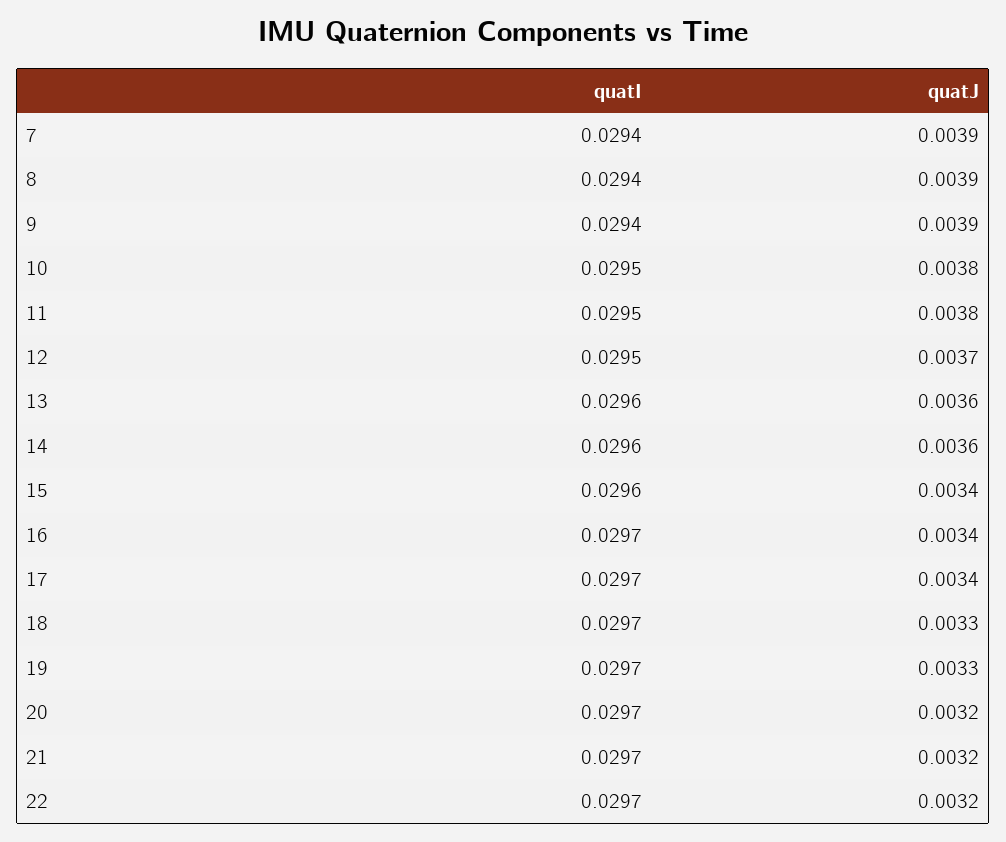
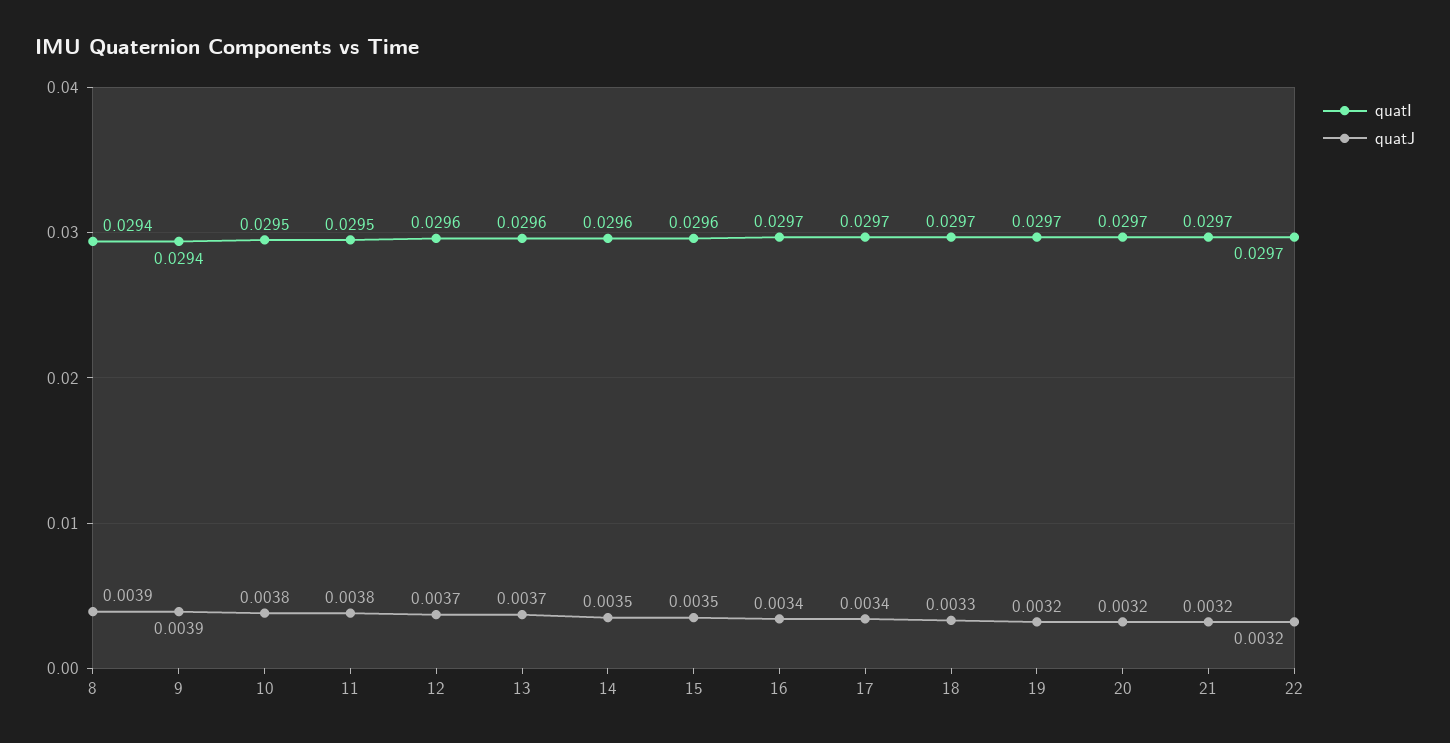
  {
    "quatI": {
-     "7": 0.0294,
      "8": 0.0294,
      "9": 0.0294,
      "10": 0.0295,
      "11": 0.0295,
-     "12": 0.0295,
+     "12": 0.0296,
      "13": 0.0296,
      "14": 0.0296,
      "15": 0.0296,
      "16": 0.0297,
      "17": 0.0297,
      "18": 0.0297,
      "19": 0.0297,
      "20": 0.0297,
      "21": 0.0297,
      "22": 0.0297
    },
    "quatJ": {
-     "7": 0.0039,
      "8": 0.0039,
      "9": 0.0039,
      "10": 0.0038,
      "11": 0.0038,
      "12": 0.0037,
-     "13": 0.0036,
+     "13": 0.0037,
-     "14": 0.0036,
+     "14": 0.0035,
-     "15": 0.0034,
+     "15": 0.0035,
      "16": 0.0034,
      "17": 0.0034,
      "18": 0.0033,
-     "19": 0.0033,
+     "19": 0.0032,
      "20": 0.0032,
      "21": 0.0032,
      "22": 0.0032
    }
  }

